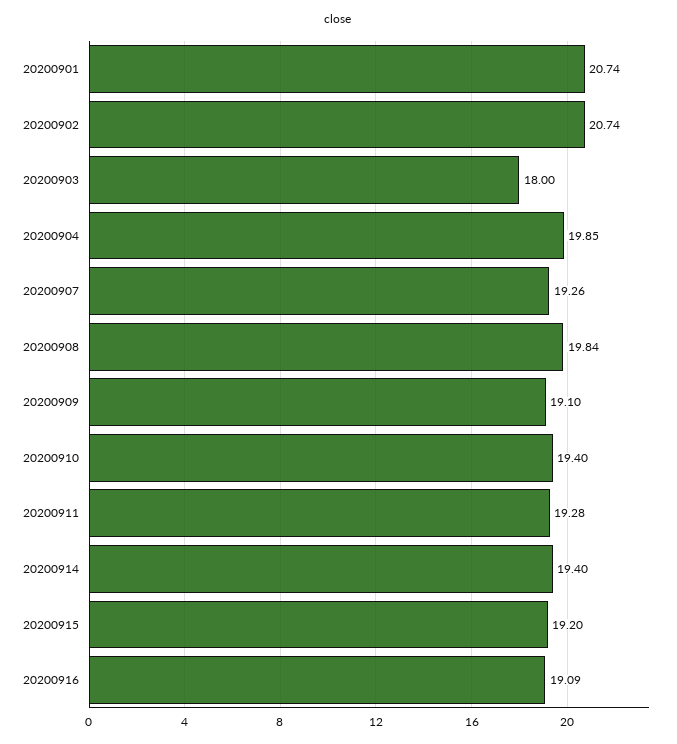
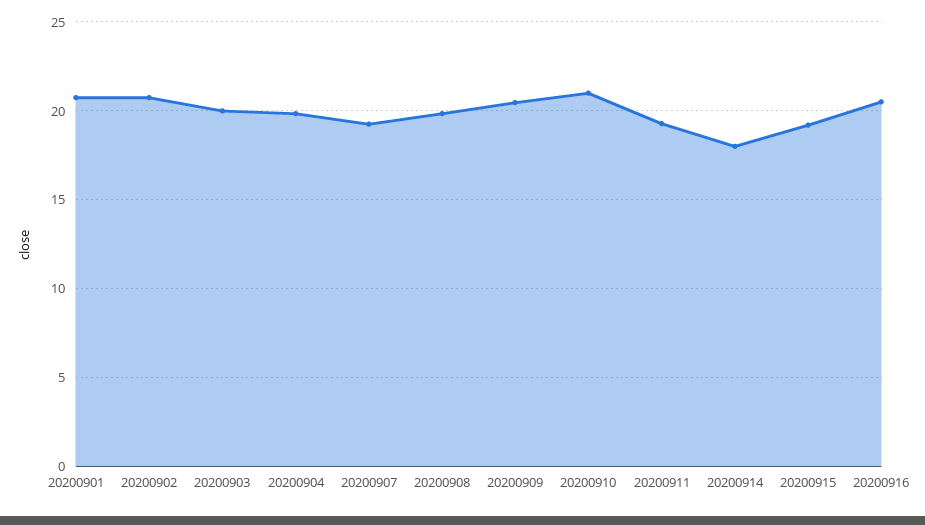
  {
    "20200901": 20.74,
    "20200902": 20.74,
-   "20200903": 18,
+   "20200903": 20,
    "20200904": 19.85,
    "20200907": 19.26,
    "20200908": 19.84,
-   "20200909": 19.1,
+   "20200909": 20.5,
-   "20200910": 19.4,
+   "20200910": 21,
    "20200911": 19.28,
-   "20200914": 19.4,
+   "20200914": 18,
    "20200915": 19.2,
-   "20200916": 19.09
+   "20200916": 20.5
  }

